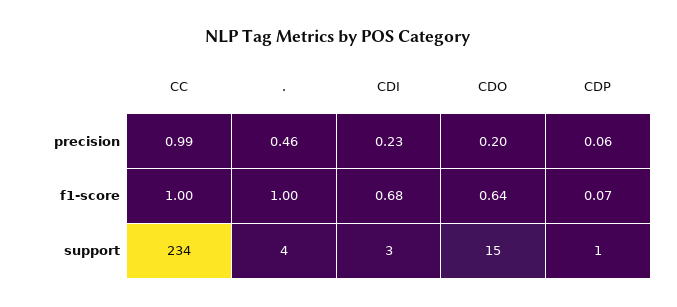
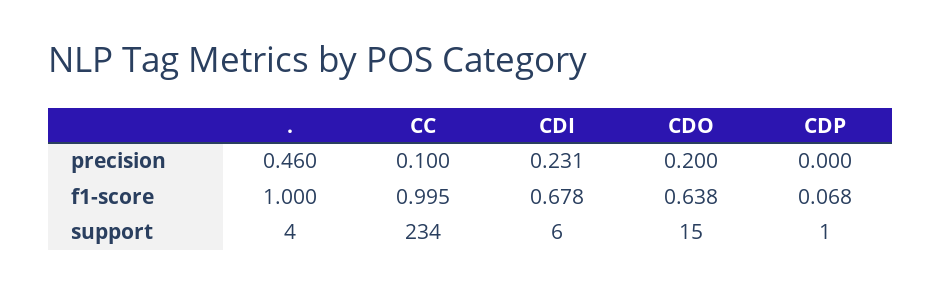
  {
    "CC": {
-     "precision": 0.99,
+     "precision": 0.1,
      "f1-score": 0.995,
      "support": 234
    },
    ".": {
      "precision": 0.46,
      "f1-score": 1,
      "support": 4
    },
    "CDI": {
      "precision": 0.231,
      "f1-score": 0.678,
-     "support": 3
+     "support": 6
    },
    "CDO": {
      "precision": 0.2,
      "f1-score": 0.638,
      "support": 15
    },
    "CDP": {
-     "precision": 0.06,
+     "precision": 0,
      "f1-score": 0.068,
      "support": 1
    }
  }

